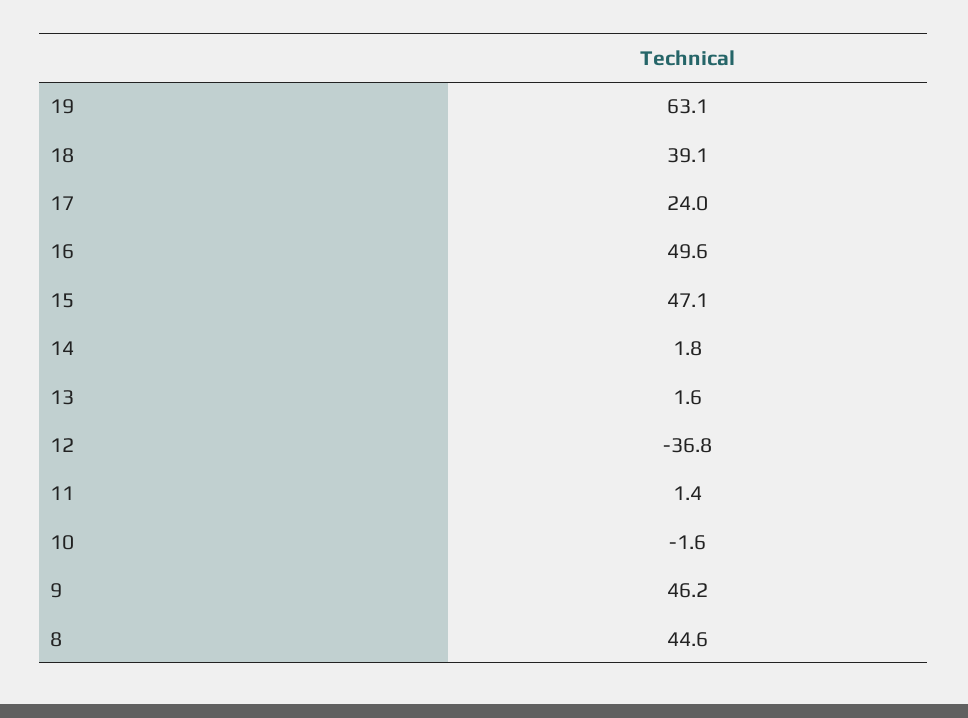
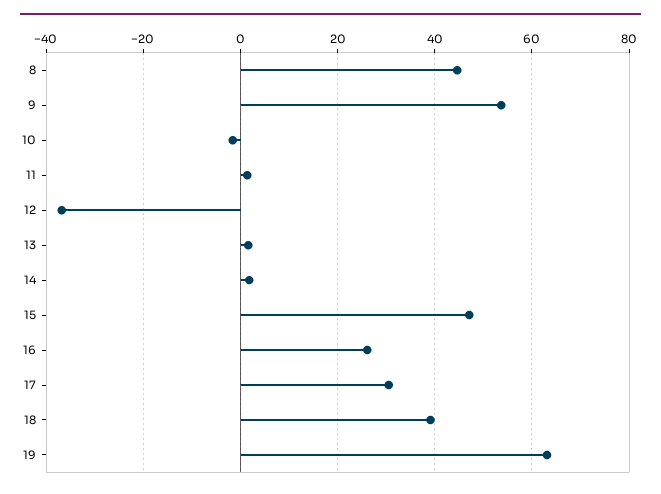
  {
    "19": 63.1,
    "18": 39.1,
-   "17": 24,
+   "17": 30,
-   "16": 49.6,
+   "16": 26,
    "15": 47.1,
    "14": 1.8,
    "13": 1.6,
    "12": -36.8,
    "11": 1.4,
    "10": -1.6,
-   "9": 46.2,
+   "9": 54,
    "8": 44.6
  }

